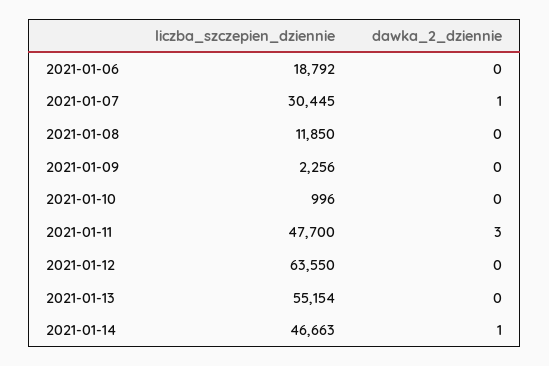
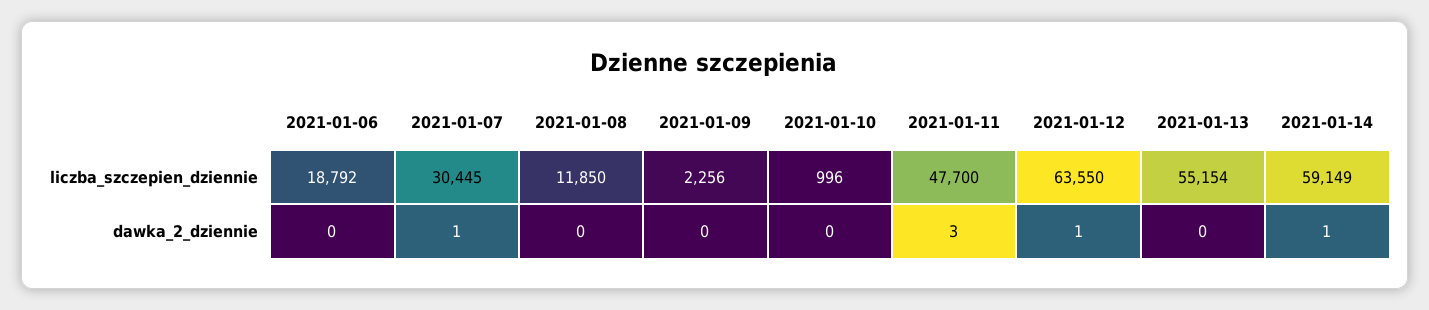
  {
    "liczba_szczepien_dziennie": {
      "2021-01-06": 18792,
      "2021-01-07": 30445,
      "2021-01-08": 11850,
      "2021-01-09": 2256,
      "2021-01-10": 996,
      "2021-01-11": 47700,
      "2021-01-12": 63550,
      "2021-01-13": 55154,
-     "2021-01-14": 46663
+     "2021-01-14": 59149
    },
    "dawka_2_dziennie": {
      "2021-01-06": 0,
      "2021-01-07": 1,
      "2021-01-08": 0,
      "2021-01-09": 0,
      "2021-01-10": 0,
      "2021-01-11": 3,
-     "2021-01-12": 0,
+     "2021-01-12": 1,
      "2021-01-13": 0,
      "2021-01-14": 1
    }
  }

